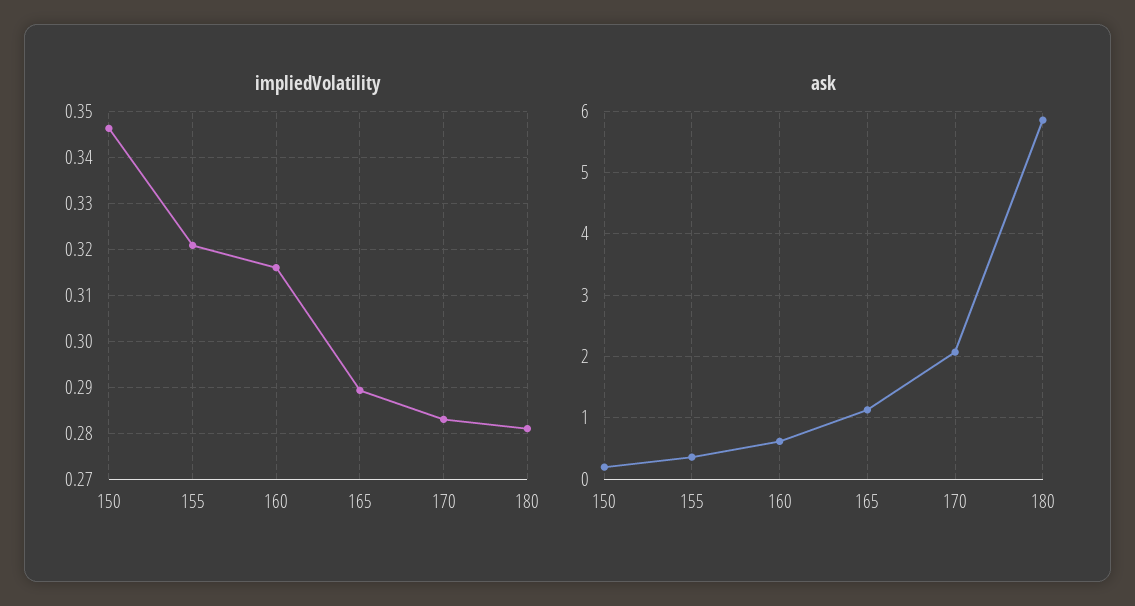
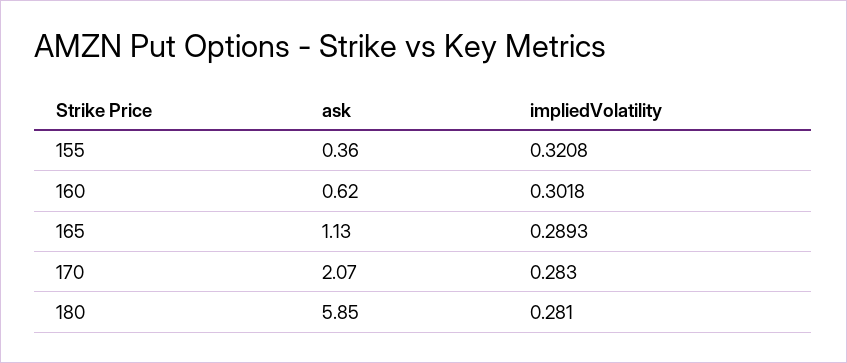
  {
    "impliedVolatility": {
-     "150": 0.346,
      "155": 0.3208,
-     "160": 0.316,
+     "160": 0.3018,
      "165": 0.2893,
      "170": 0.283,
      "180": 0.281
    },
    "ask": {
-     "150": 0.2,
      "155": 0.36,
      "160": 0.62,
      "165": 1.13,
      "170": 2.07,
      "180": 5.85
    }
  }

